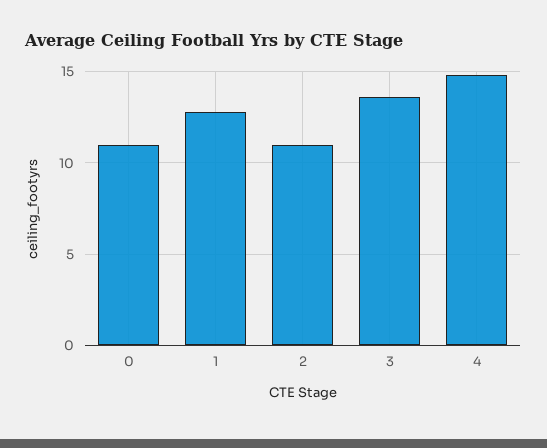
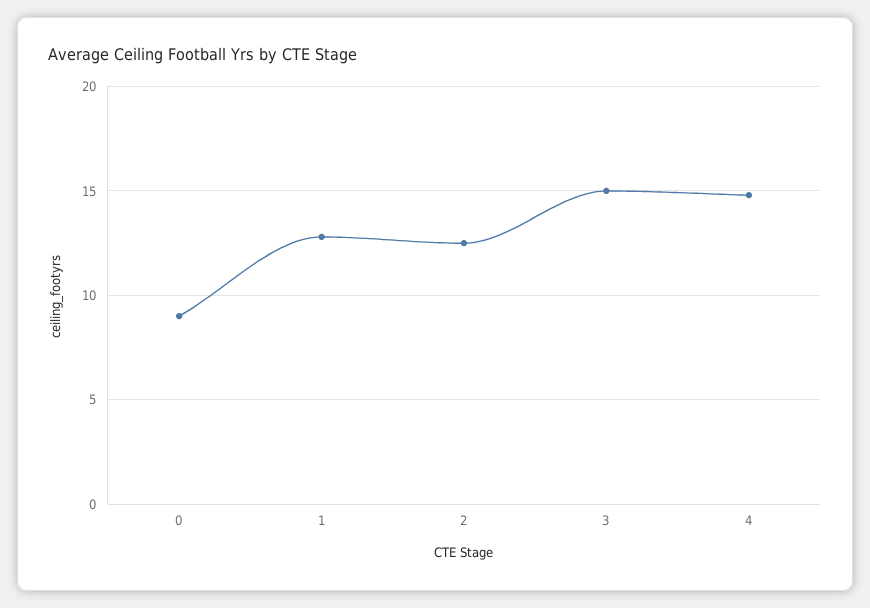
  {
-   "0": 11,
+   "0": 9,
    "1": 13,
-   "2": 11,
+   "2": 12.5,
-   "3": 13.5,
+   "3": 15,
    "4": 15
  }

